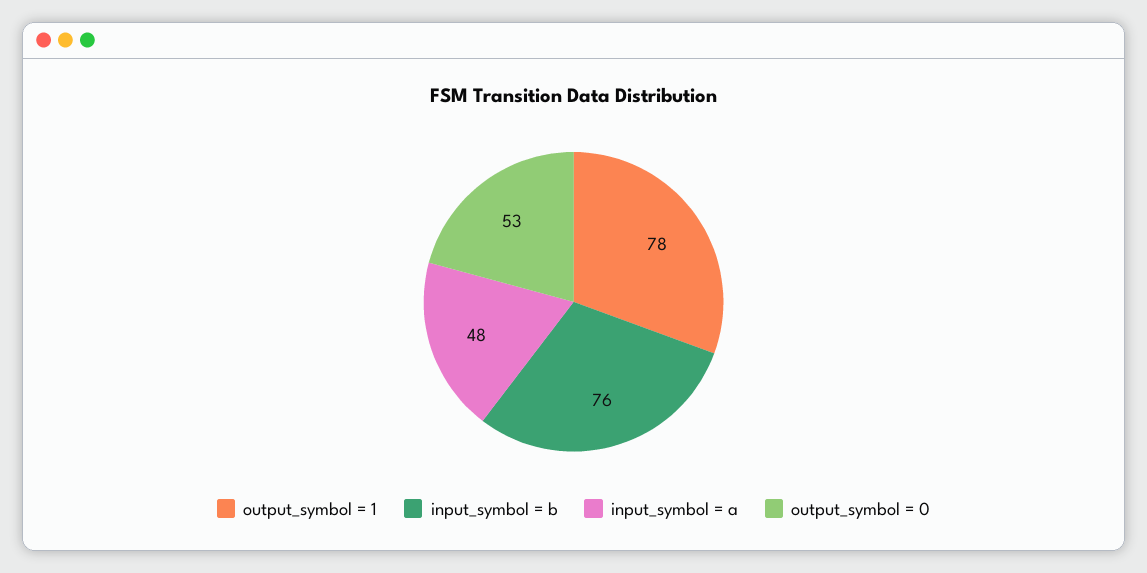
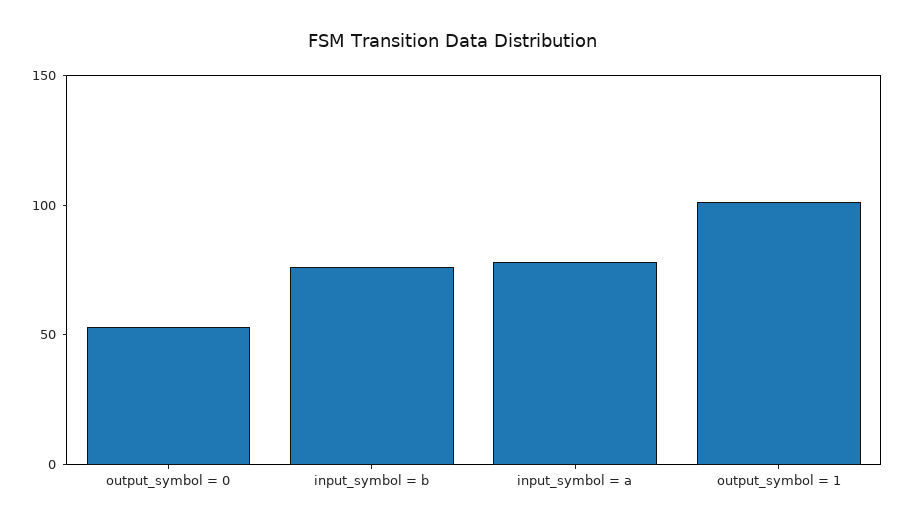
  {
-   "output_symbol = 1": 78,
+   "output_symbol = 1": 100,
    "input_symbol = b": 76,
-   "input_symbol = a": 48,
+   "input_symbol = a": 80,
    "output_symbol = 0": 53
  }

